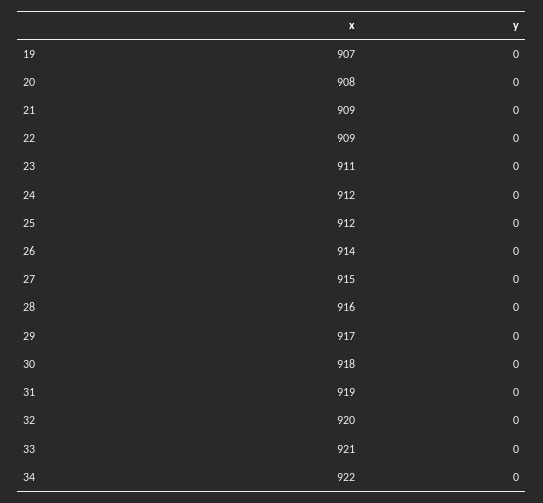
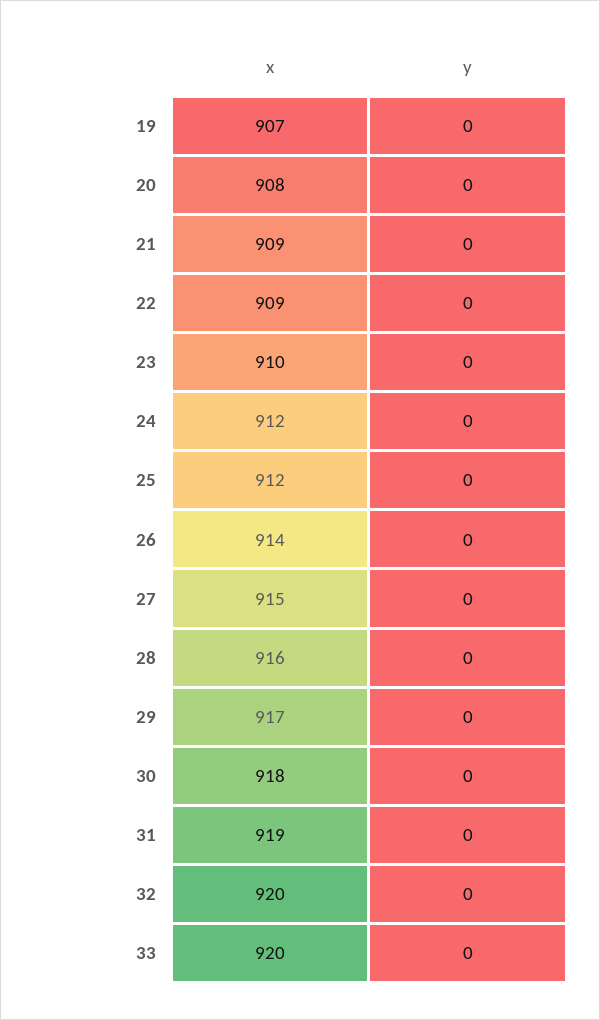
  {
    "x": {
      "19": 907,
      "20": 908,
      "21": 909,
      "22": 909,
-     "23": 911,
+     "23": 910,
      "24": 912,
      "25": 912,
      "26": 914,
      "27": 915,
      "28": 916,
      "29": 917,
      "30": 918,
      "31": 919,
      "32": 920,
-     "33": 921,
+     "33": 920
-     "34": 922
    },
    "y": {
      "19": 0,
      "20": 0,
      "21": 0,
      "22": 0,
      "23": 0,
      "24": 0,
      "25": 0,
      "26": 0,
      "27": 0,
      "28": 0,
      "29": 0,
      "30": 0,
      "31": 0,
      "32": 0,
-     "33": 0,
+     "33": 0
-     "34": 0
    }
  }

